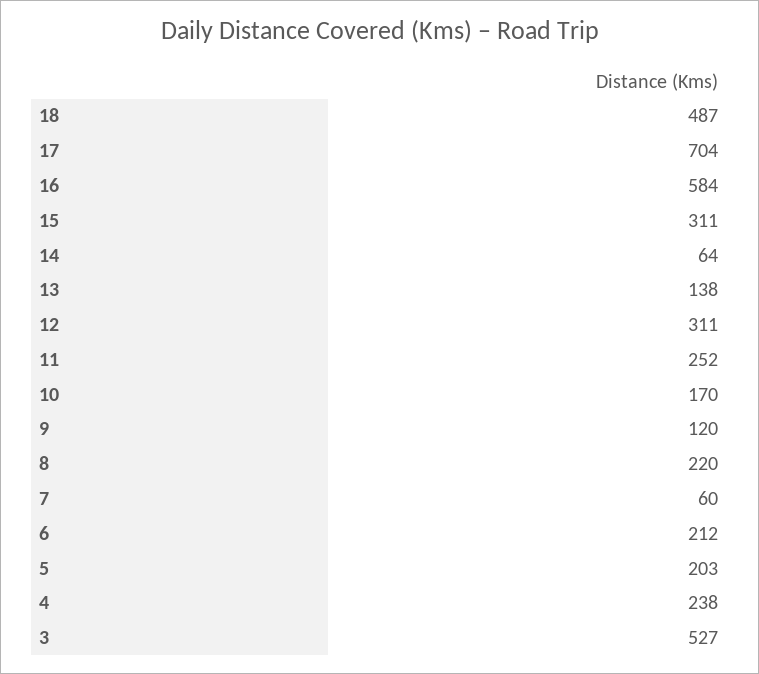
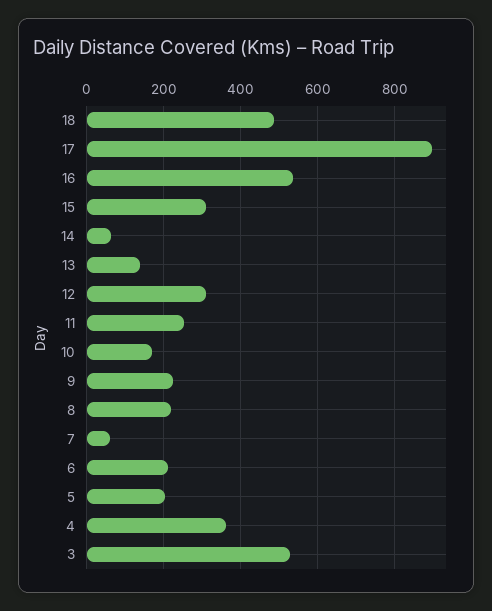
  {
    "18": 487,
-   "17": 704,
+   "17": 900,
-   "16": 584,
+   "16": 540,
    "15": 311,
    "14": 64,
    "13": 138,
    "12": 311,
    "11": 252,
    "10": 170,
-   "9": 120,
+   "9": 220,
    "8": 220,
    "7": 60,
    "6": 212,
    "5": 203,
-   "4": 238,
+   "4": 360,
    "3": 527
  }

